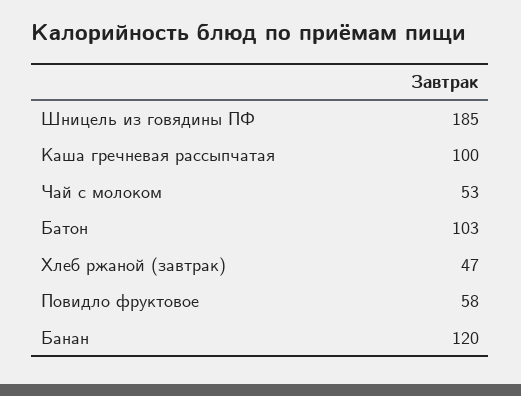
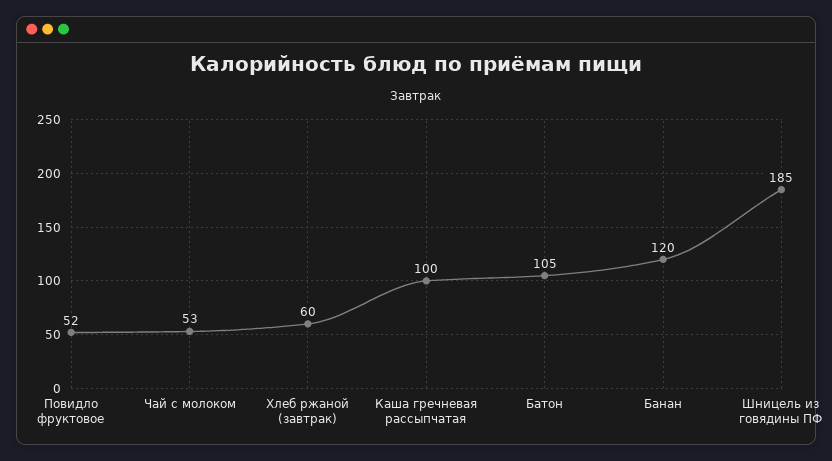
  {
    "Шницель из говядины ПФ": 185,
    "Каша гречневая рассыпчатая": 100,
    "Чай с молоком": 53,
-   "Батон": 103,
+   "Батон": 105,
-   "Хлеб ржаной (завтрак)": 47,
+   "Хлеб ржаной (завтрак)": 60,
-   "Повидло фруктовое": 58,
+   "Повидло фруктовое": 52,
    "Банан": 120
  }

